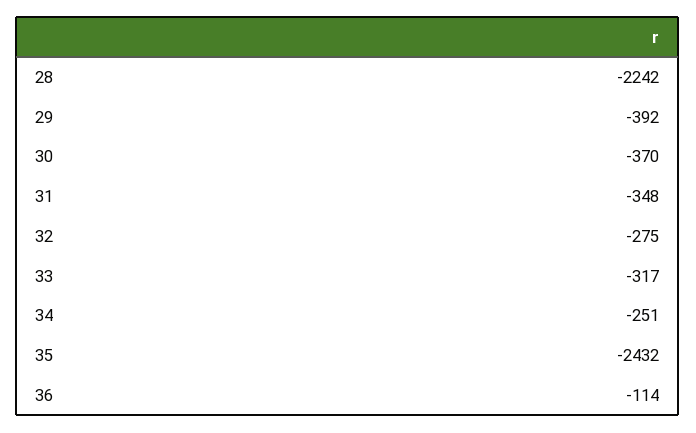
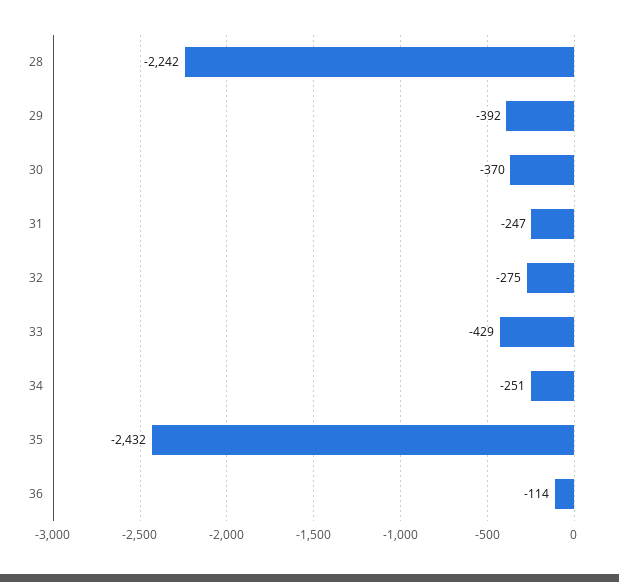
  {
    "28": -2242,
    "29": -392,
    "30": -370,
-   "31": -348,
+   "31": -247,
    "32": -275,
-   "33": -317,
+   "33": -429,
    "34": -251,
    "35": -2432,
    "36": -114
  }

